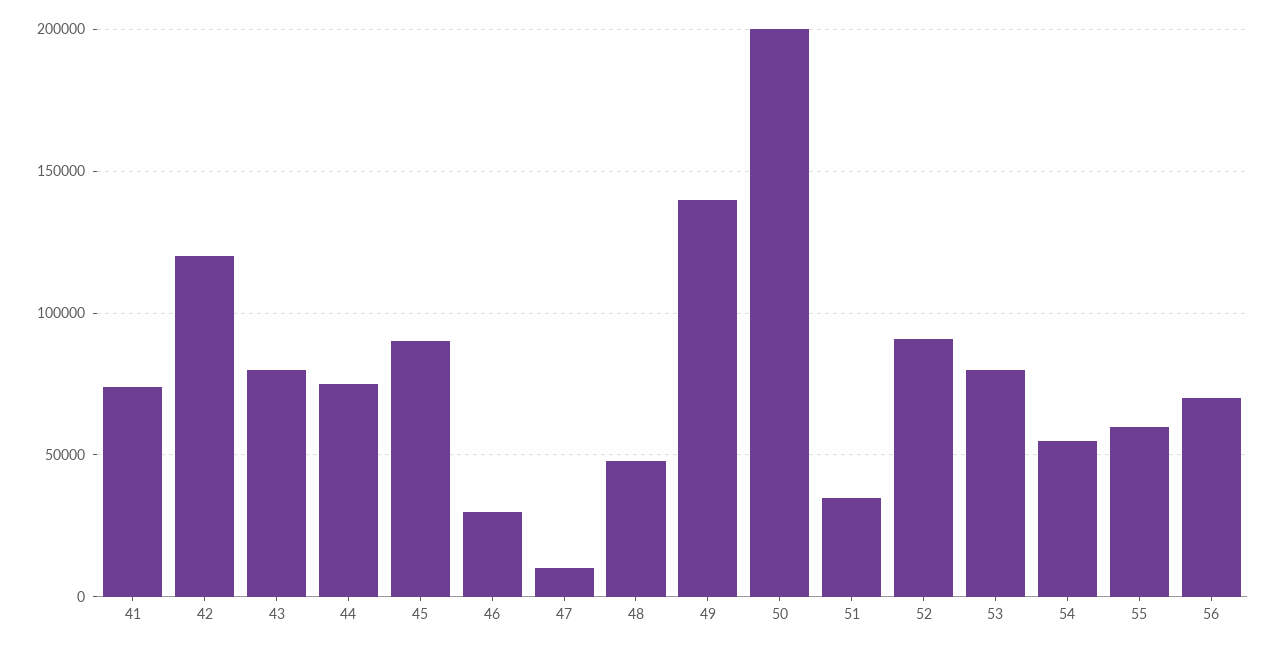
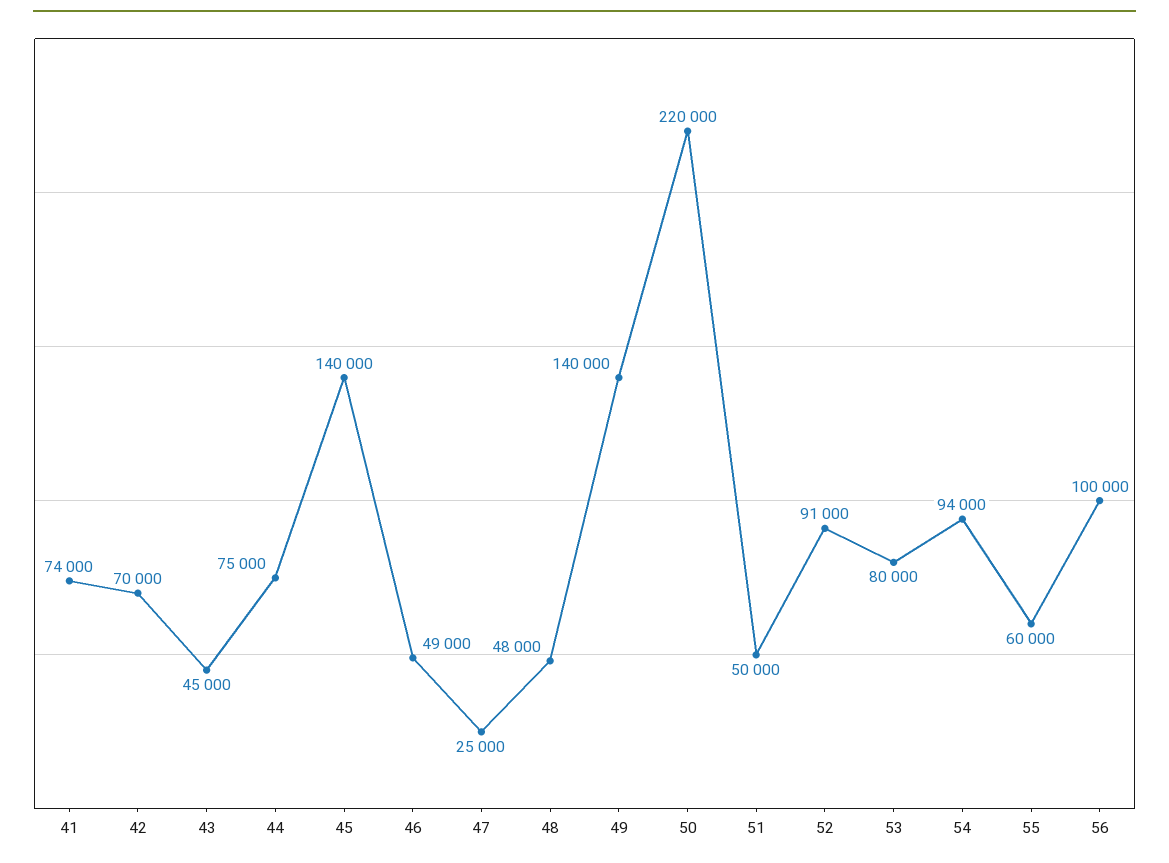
  {
    "41": 74000,
-   "42": 120000,
+   "42": 70000,
-   "43": 80000,
+   "43": 45000,
    "44": 75000,
-   "45": 90000,
+   "45": 140000,
-   "46": 30000,
+   "46": 49000,
-   "47": 10000,
+   "47": 25000,
    "48": 48000,
    "49": 140000,
-   "50": 200000,
+   "50": 220000,
-   "51": 35000,
+   "51": 50000,
    "52": 91000,
    "53": 80000,
-   "54": 55000,
+   "54": 94000,
    "55": 60000,
-   "56": 70000
+   "56": 100000
  }

